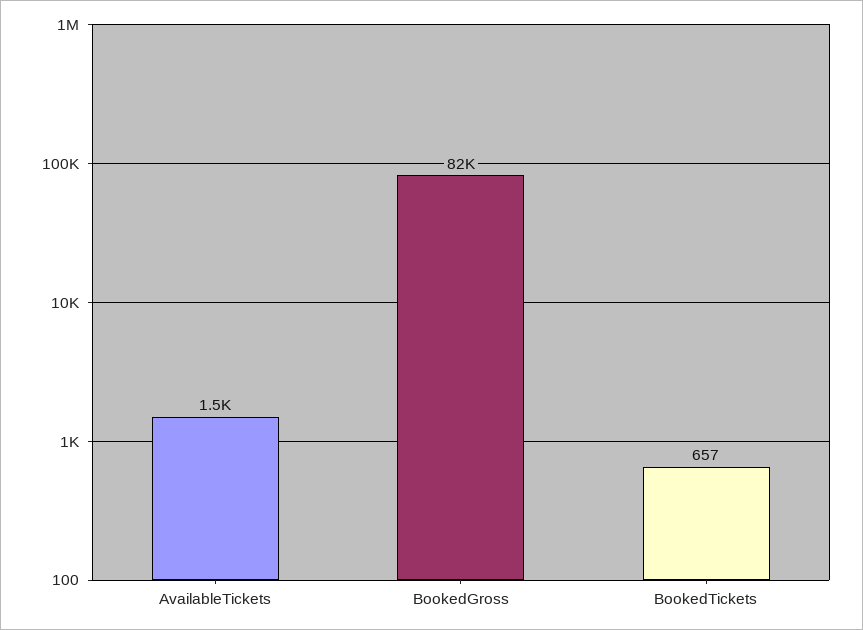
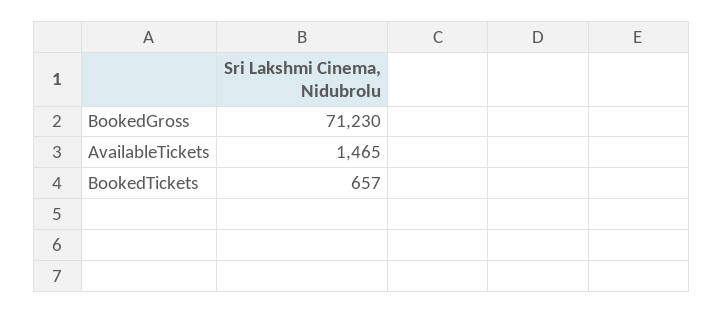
  {
    "AvailableTickets": 1465,
-   "BookedGross": 82000,
+   "BookedGross": 71230,
    "BookedTickets": 657
  }

